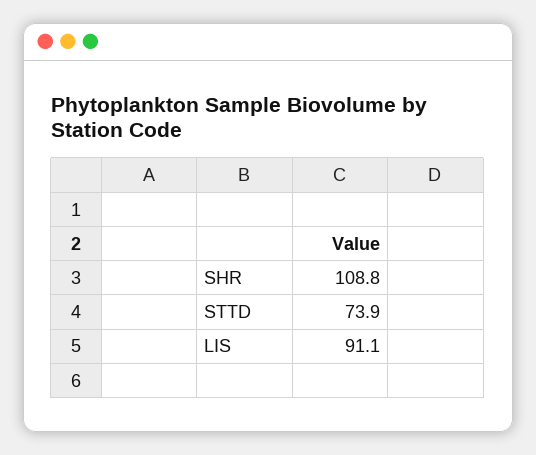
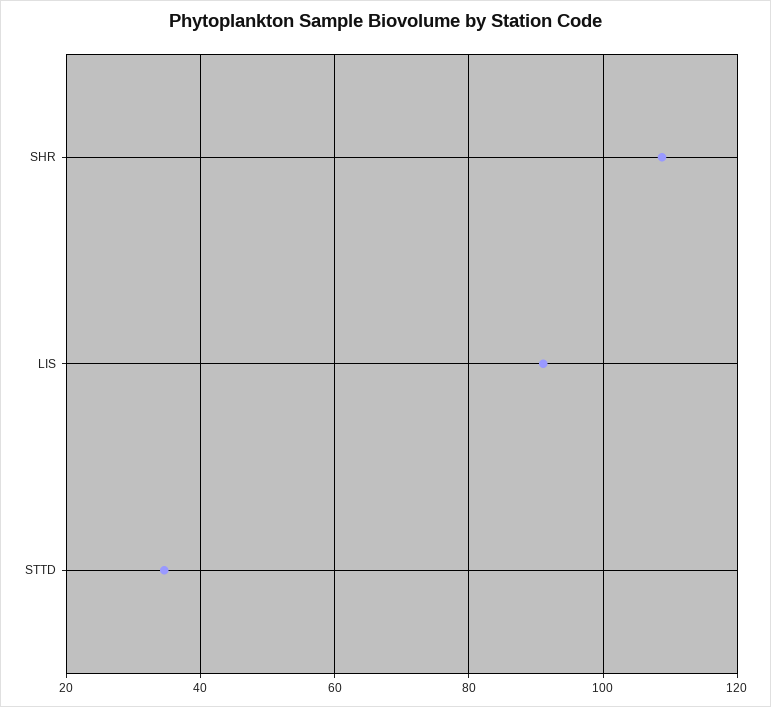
  {
    "SHR": 108.8,
-   "STTD": 73.9,
+   "STTD": 34,
    "LIS": 91.1
  }

